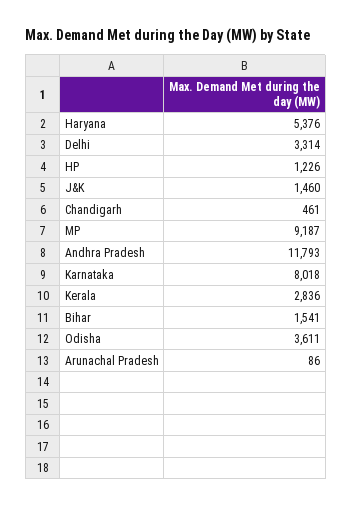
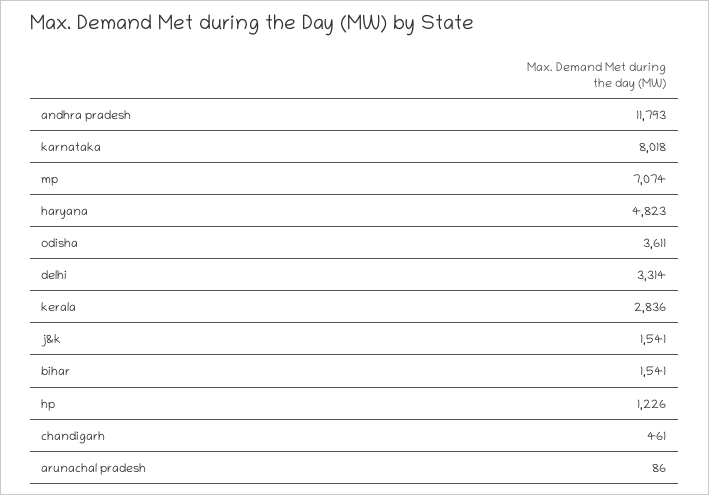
  {
-   "Haryana": 5376,
+   "Haryana": 4823,
    "Delhi": 3314,
    "HP": 1226,
-   "J&K": 1460,
+   "J&K": 1541,
    "Chandigarh": 461,
-   "MP": 9187,
+   "MP": 7074,
    "Andhra Pradesh": 11793,
    "Karnataka": 8018,
    "Kerala": 2836,
    "Bihar": 1541,
    "Odisha": 3611,
    "Arunachal Pradesh": 86
  }

